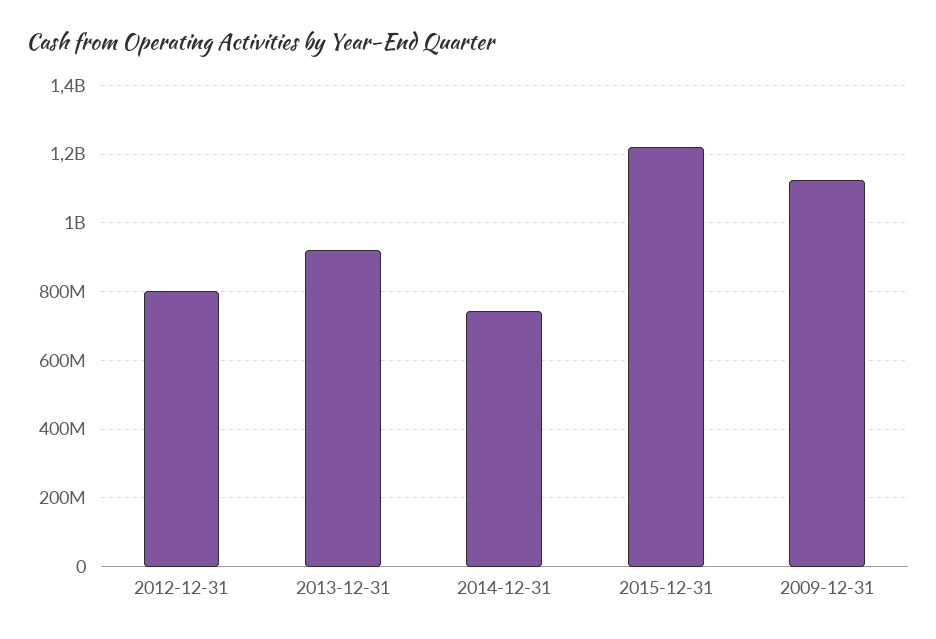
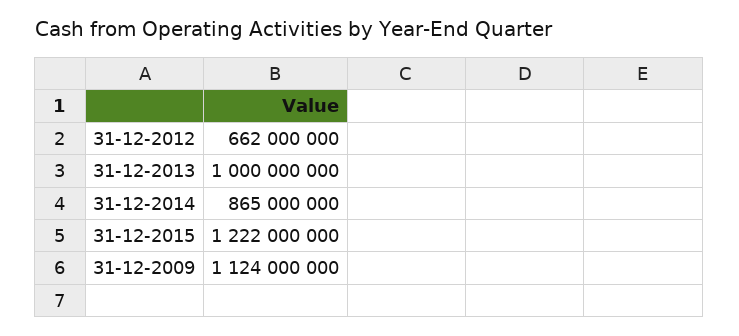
  {
-   "2012-12-31": 800000000,
+   "2012-12-31": 662000000,
-   "2013-12-31": 920000000,
+   "2013-12-31": 1000000000,
-   "2014-12-31": 740000000,
+   "2014-12-31": 865000000,
    "2015-12-31": 1222000000,
    "2009-12-31": 1124000000
  }

